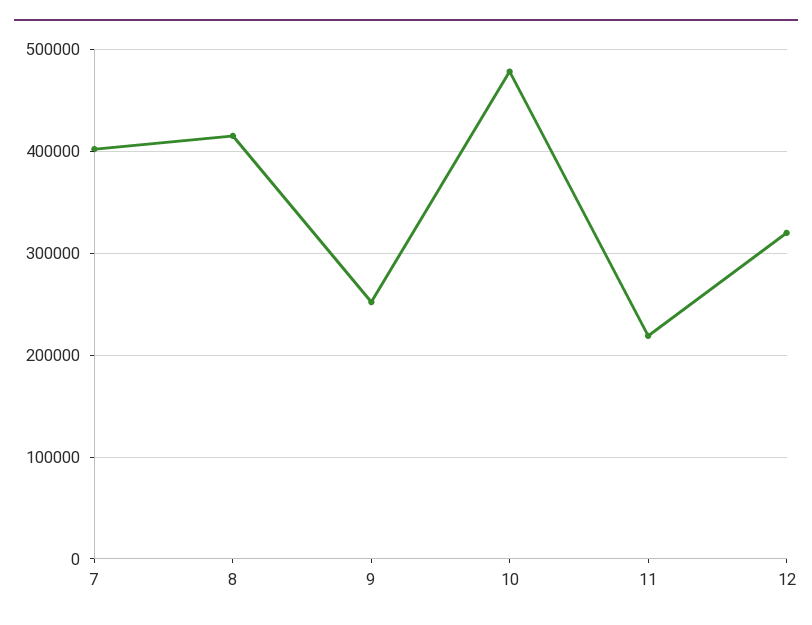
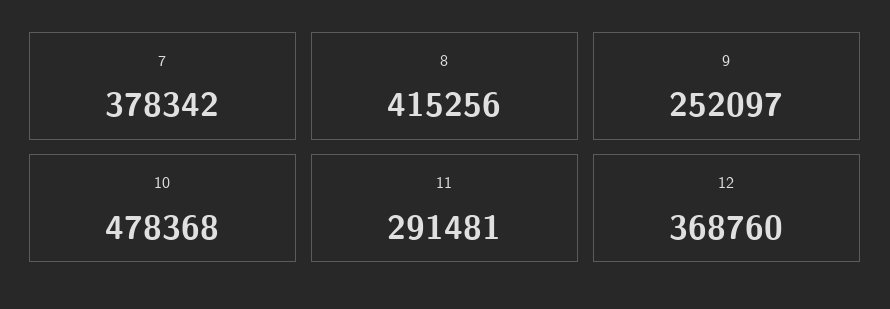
  {
-   "7": 400000,
+   "7": 378342,
    "8": 415256,
    "9": 252097,
    "10": 478368,
-   "11": 220000,
+   "11": 291481,
-   "12": 320000
+   "12": 368760
  }

